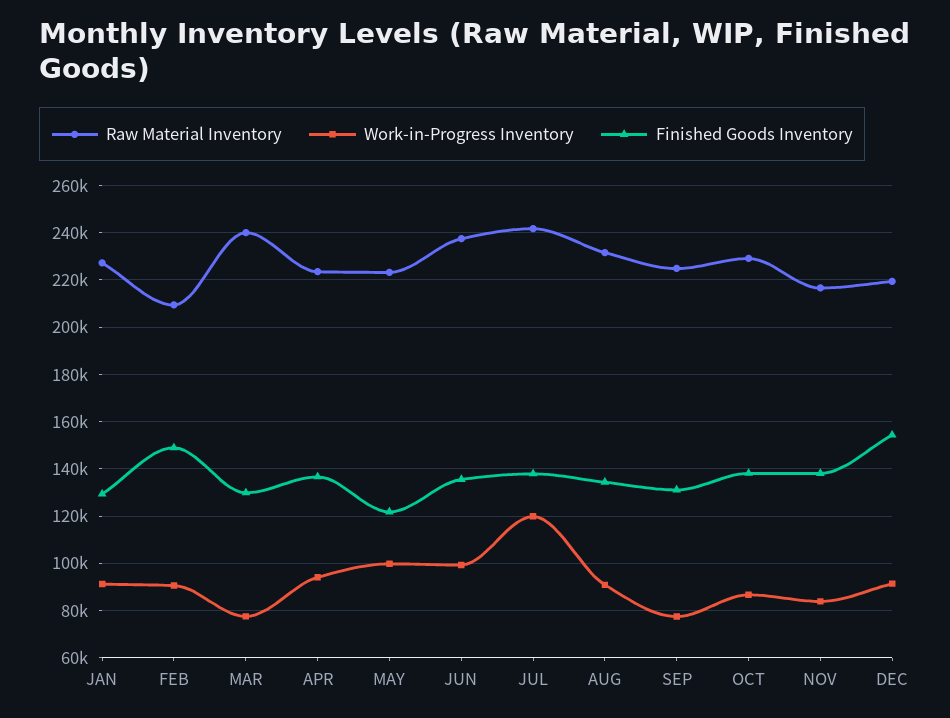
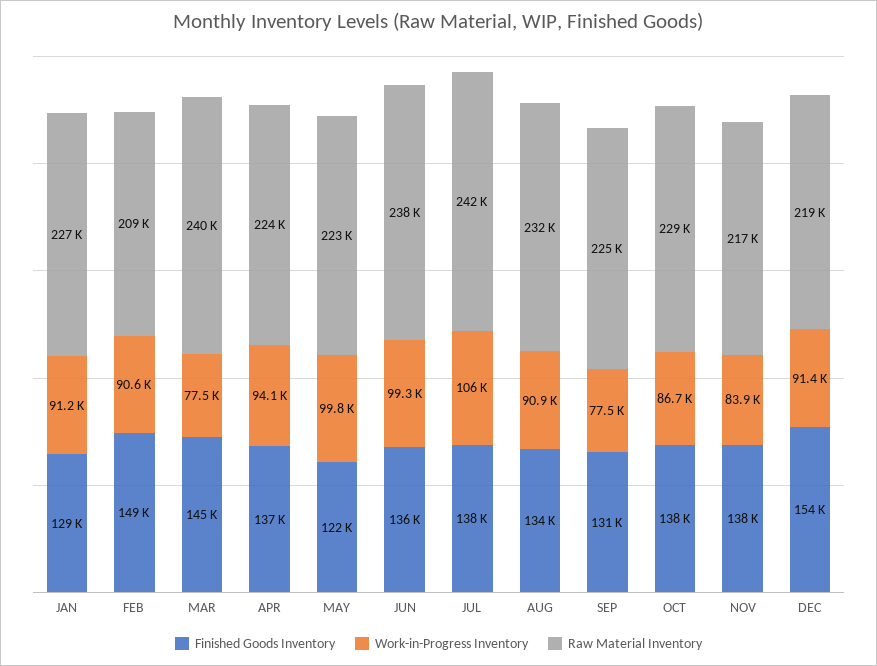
  {
    "Raw Material Inventory": {
      "JAN": 227000,
      "FEB": 209000,
      "MAR": 240000,
      "APR": 224000,
      "MAY": 223000,
      "JUN": 238000,
      "JUL": 242000,
      "AUG": 232000,
      "SEP": 225000,
      "OCT": 229000,
      "NOV": 217000,
      "DEC": 219000
    },
    "Work-in-Progress Inventory": {
      "JAN": 91200,
      "FEB": 90600,
      "MAR": 77500,
      "APR": 94100,
      "MAY": 99800,
      "JUN": 99300,
-     "JUL": 120000,
+     "JUL": 106000,
      "AUG": 90900,
      "SEP": 77500,
      "OCT": 86700,
      "NOV": 83900,
      "DEC": 91400
    },
    "Finished Goods Inventory": {
      "JAN": 129000,
      "FEB": 149000,
-     "MAR": 130000,
+     "MAR": 145000,
      "APR": 137000,
      "MAY": 122000,
      "JUN": 136000,
      "JUL": 138000,
      "AUG": 134000,
      "SEP": 131000,
      "OCT": 138000,
      "NOV": 138000,
      "DEC": 154000
    }
  }

